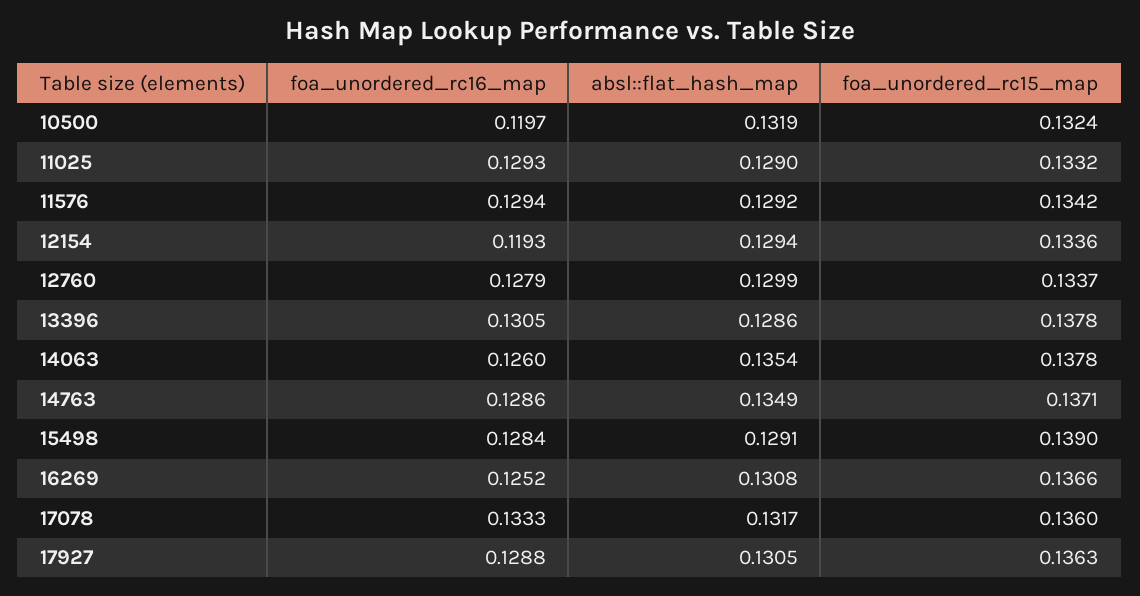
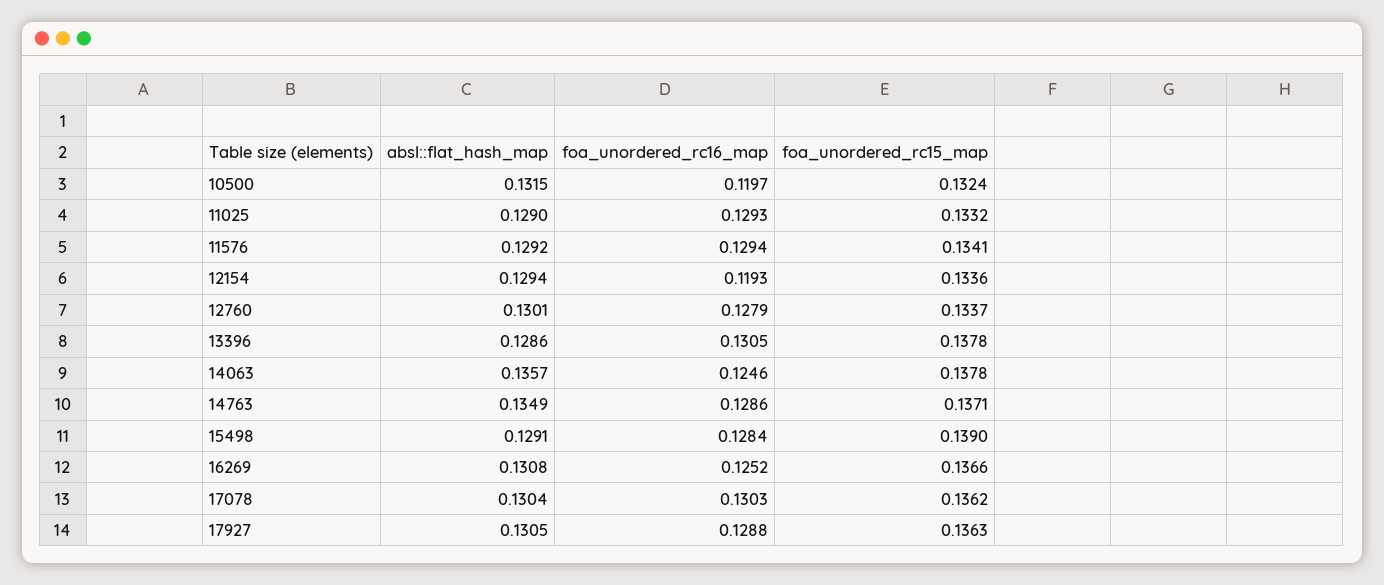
  {
    "foa_unordered_rc16_map": {
      "10500": 0.1197,
      "11025": 0.1293,
      "11576": 0.1294,
      "12154": 0.1193,
      "12760": 0.1279,
      "13396": 0.1305,
-     "14063": 0.126,
+     "14063": 0.1246,
      "14763": 0.1286,
      "15498": 0.1284,
      "16269": 0.1252,
-     "17078": 0.1333,
+     "17078": 0.1303,
      "17927": 0.1288
    },
    "absl::flat_hash_map": {
-     "10500": 0.1319,
+     "10500": 0.1315,
      "11025": 0.129,
      "11576": 0.1292,
      "12154": 0.1294,
-     "12760": 0.1299,
+     "12760": 0.1301,
      "13396": 0.1286,
-     "14063": 0.1354,
+     "14063": 0.1357,
      "14763": 0.1349,
      "15498": 0.1291,
      "16269": 0.1308,
-     "17078": 0.1317,
+     "17078": 0.1304,
      "17927": 0.1305
    },
    "foa_unordered_rc15_map": {
      "10500": 0.1324,
      "11025": 0.1332,
-     "11576": 0.1342,
+     "11576": 0.1341,
      "12154": 0.1336,
      "12760": 0.1337,
      "13396": 0.1378,
      "14063": 0.1378,
      "14763": 0.1371,
      "15498": 0.139,
      "16269": 0.1366,
-     "17078": 0.136,
+     "17078": 0.1362,
      "17927": 0.1363
    }
  }

